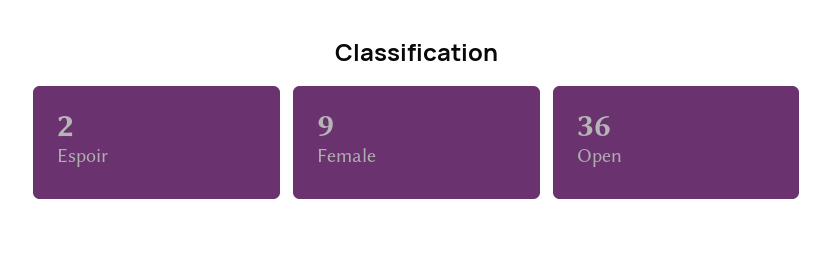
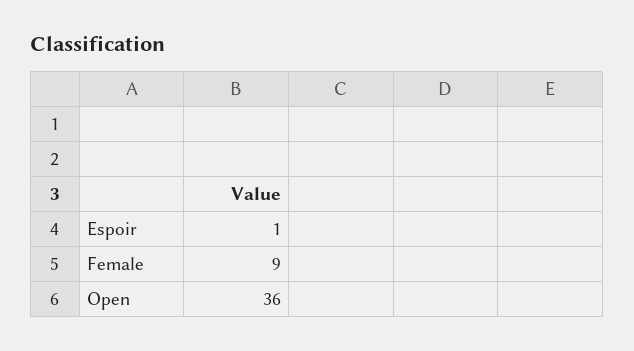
  {
-   "Espoir": 2,
+   "Espoir": 1,
    "Female": 9,
    "Open": 36
  }

